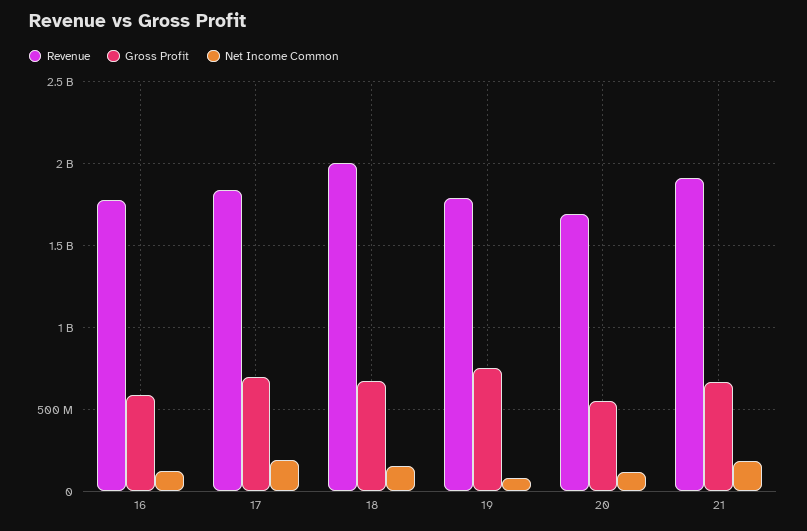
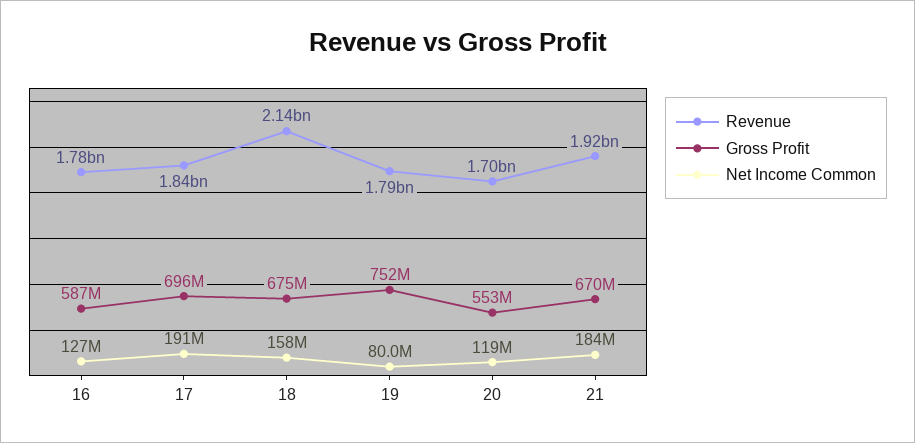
  {
    "Revenue": {
      "16": 1780000000,
      "17": 1840000000,
-     "18": 2000000000,
+     "18": 2140000000,
      "19": 1790000000,
      "20": 1700000000,
      "21": 1920000000
    },
    "Gross Profit": {
      "16": 587000000,
      "17": 696000000,
      "18": 675000000,
      "19": 752000000,
      "20": 553000000,
      "21": 670000000
    },
    "Net Income Common": {
      "16": 127000000,
      "17": 191000000,
      "18": 158000000,
      "19": 80000000,
      "20": 119000000,
      "21": 184000000
    }
  }

